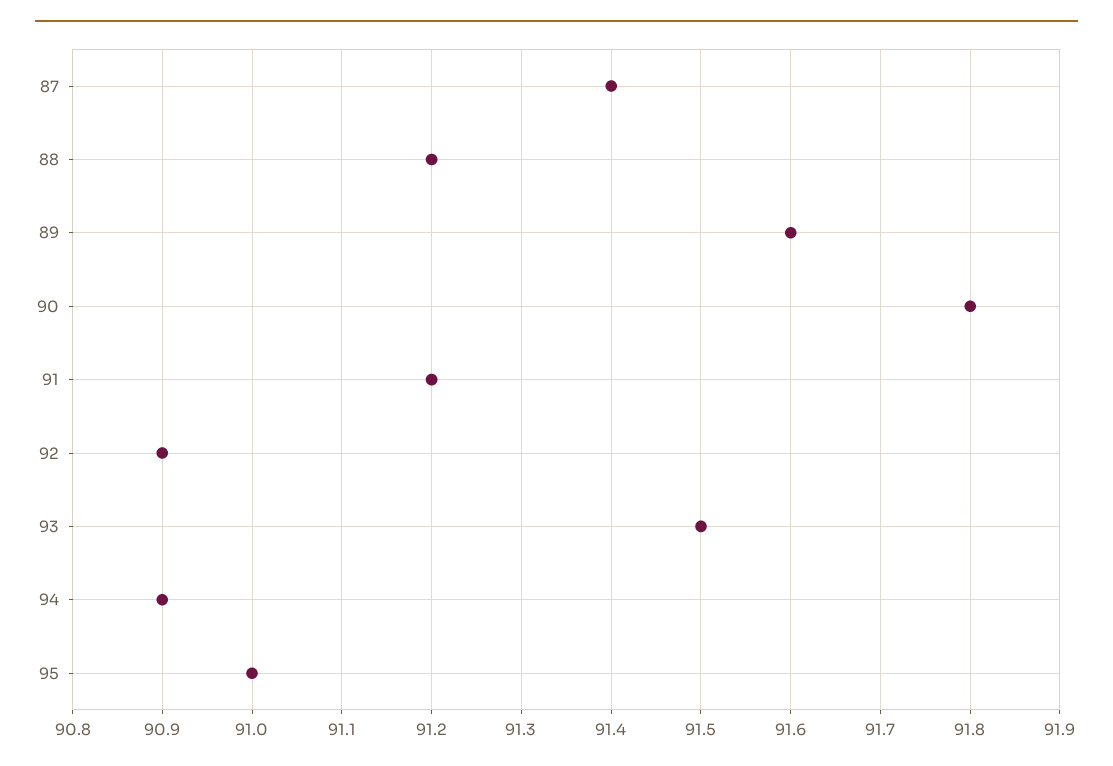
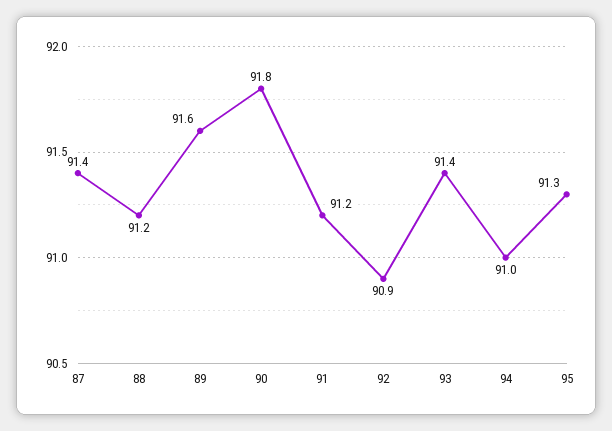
  {
    "87": 91.4,
    "88": 91.2,
    "89": 91.6,
    "90": 91.8,
    "91": 91.2,
    "92": 90.9,
-   "93": 91.5,
+   "93": 91.4,
-   "94": 90.9,
+   "94": 91,
-   "95": 91
+   "95": 91.3
  }

